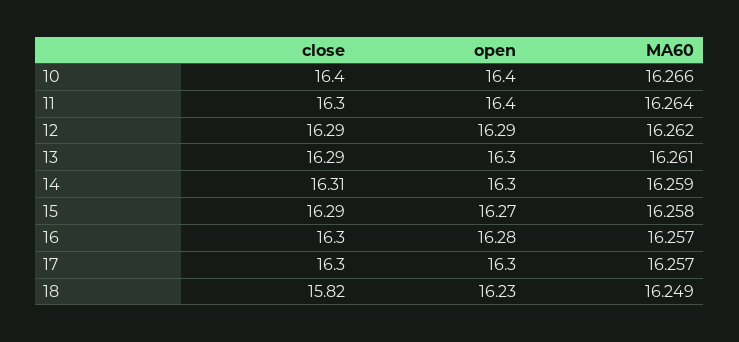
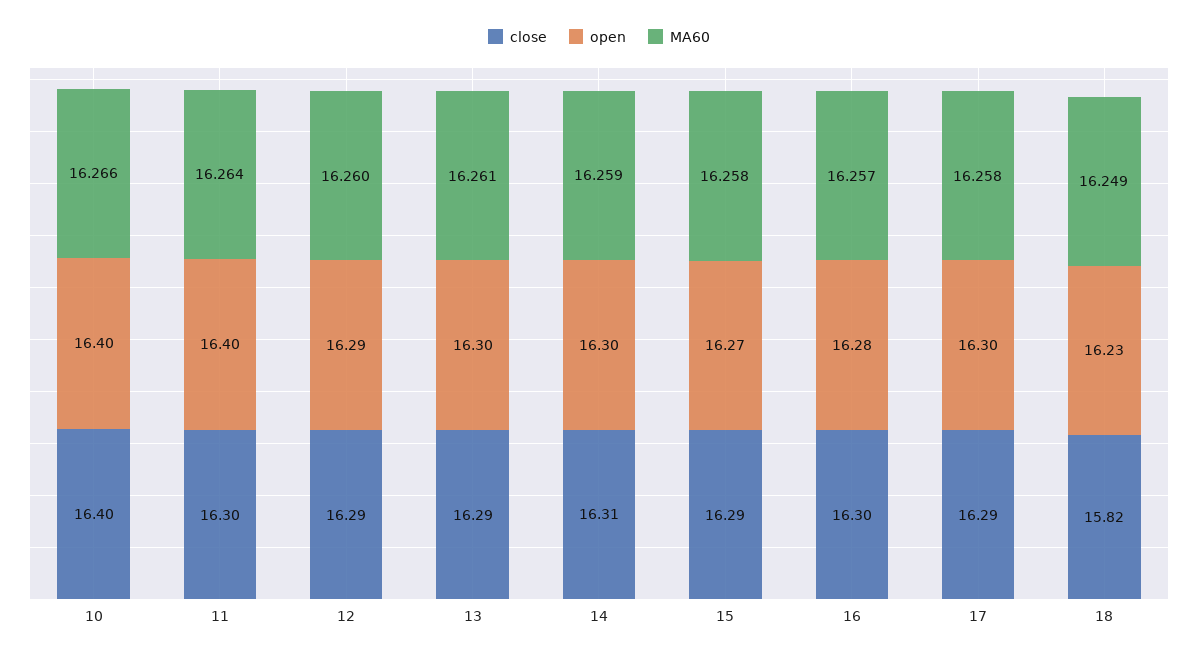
  {
    "close": {
      "10": 16.4,
      "11": 16.3,
      "12": 16.29,
      "13": 16.29,
      "14": 16.31,
      "15": 16.29,
      "16": 16.3,
-     "17": 16.3,
+     "17": 16.29,
      "18": 15.82
    },
    "open": {
      "10": 16.4,
      "11": 16.4,
      "12": 16.29,
      "13": 16.3,
      "14": 16.3,
      "15": 16.27,
      "16": 16.28,
      "17": 16.3,
      "18": 16.23
    },
    "MA60": {
      "10": 16.266,
      "11": 16.264,
-     "12": 16.262,
+     "12": 16.26,
      "13": 16.261,
      "14": 16.259,
      "15": 16.258,
      "16": 16.257,
-     "17": 16.257,
+     "17": 16.258,
      "18": 16.249
    }
  }

